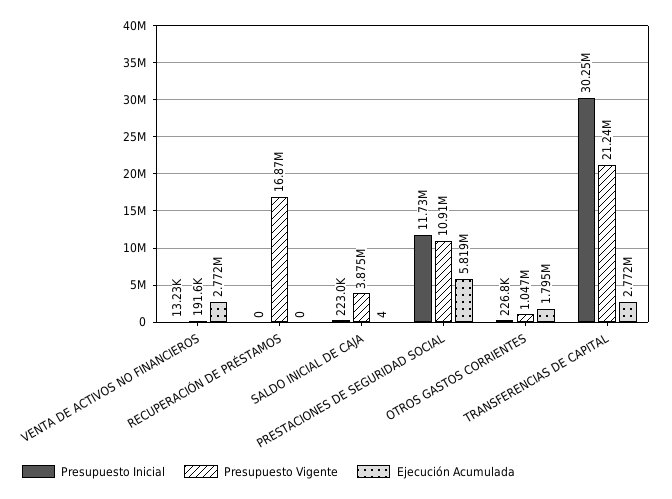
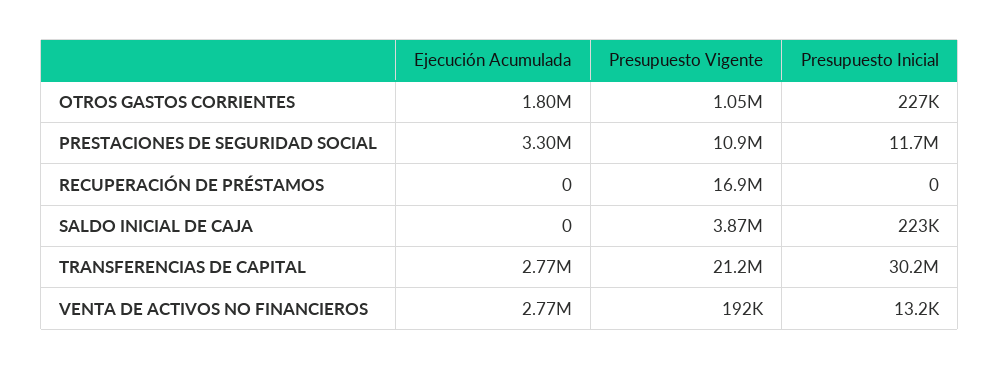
  {
    "Presupuesto Inicial": {
      "VENTA DE ACTIVOS NO FINANCIEROS": 13230,
      "RECUPERACIÓN DE PRÉSTAMOS": 0,
      "SALDO INICIAL DE CAJA": 223000,
      "PRESTACIONES DE SEGURIDAD SOCIAL": 11730000,
      "OTROS GASTOS CORRIENTES": 226800,
      "TRANSFERENCIAS DE CAPITAL": 30250000
    },
    "Presupuesto Vigente": {
      "VENTA DE ACTIVOS NO FINANCIEROS": 191600,
      "RECUPERACIÓN DE PRÉSTAMOS": 16870000,
      "SALDO INICIAL DE CAJA": 3875000,
      "PRESTACIONES DE SEGURIDAD SOCIAL": 10910000,
      "OTROS GASTOS CORRIENTES": 1047000,
      "TRANSFERENCIAS DE CAPITAL": 21240000
    },
    "Ejecución Acumulada": {
      "VENTA DE ACTIVOS NO FINANCIEROS": 2772000,
      "RECUPERACIÓN DE PRÉSTAMOS": 0,
-     "SALDO INICIAL DE CAJA": 4,
+     "SALDO INICIAL DE CAJA": 0,
-     "PRESTACIONES DE SEGURIDAD SOCIAL": 5819000,
+     "PRESTACIONES DE SEGURIDAD SOCIAL": 3300000,
      "OTROS GASTOS CORRIENTES": 1795000,
      "TRANSFERENCIAS DE CAPITAL": 2772000
    }
  }

